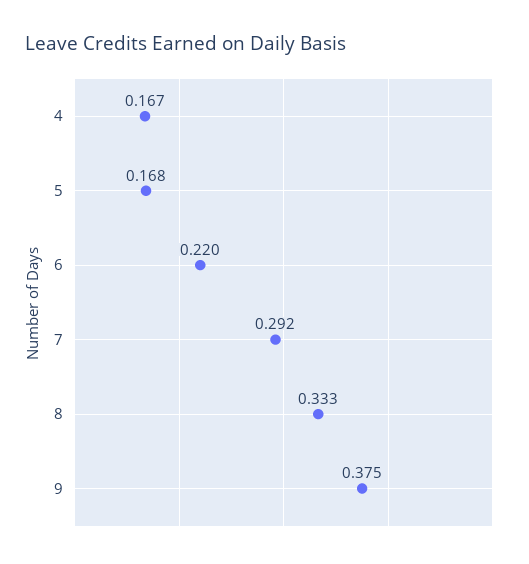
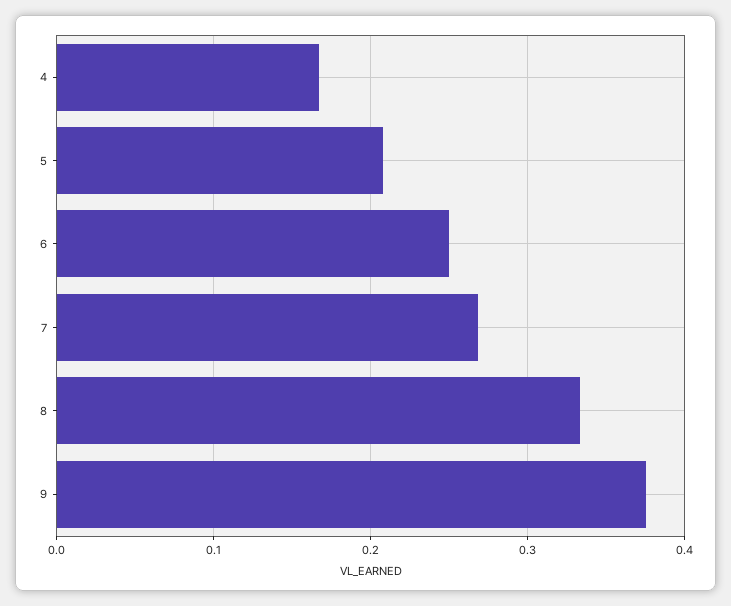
  {
    "4": 0.167,
-   "5": 0.168,
+   "5": 0.21,
-   "6": 0.22,
+   "6": 0.25,
-   "7": 0.292,
+   "7": 0.27,
    "8": 0.333,
    "9": 0.375
  }

